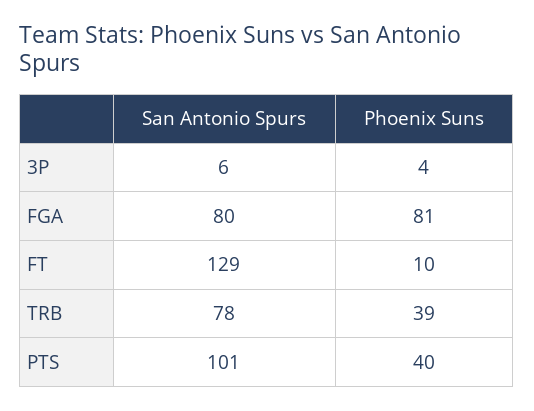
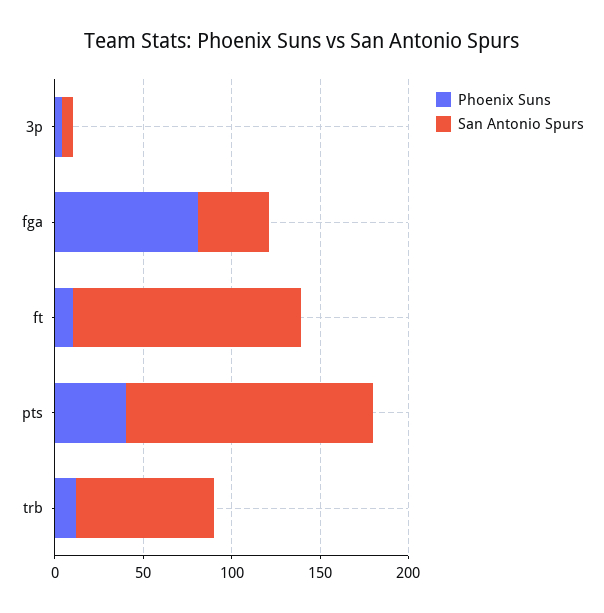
  {
    "San Antonio Spurs": {
      "3P": 6,
-     "FGA": 80,
+     "FGA": 40,
      "FT": 129,
      "TRB": 78,
-     "PTS": 101
+     "PTS": 140
    },
    "Phoenix Suns": {
      "3P": 4,
      "FGA": 81,
      "FT": 10,
-     "TRB": 39,
+     "TRB": 10,
      "PTS": 40
    }
  }

